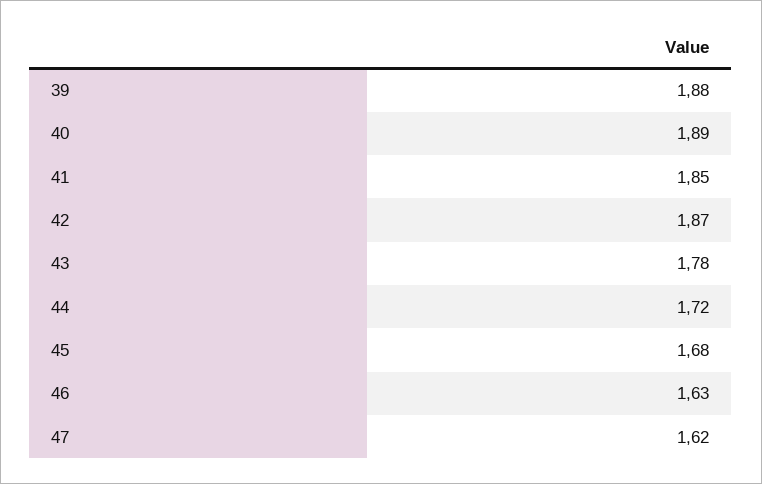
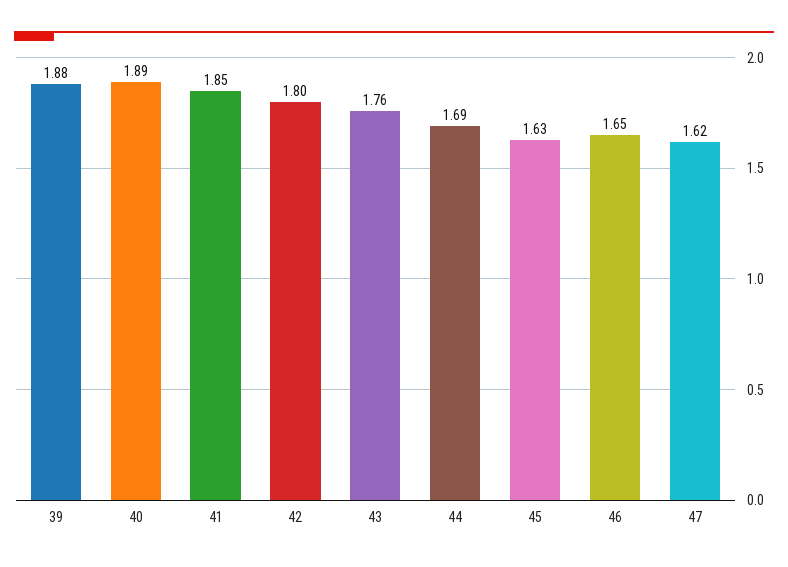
  {
    "39": 1.88,
    "40": 1.89,
    "41": 1.85,
-   "42": 1.87,
+   "42": 1.8,
-   "43": 1.78,
+   "43": 1.76,
-   "44": 1.72,
+   "44": 1.69,
-   "45": 1.68,
+   "45": 1.63,
-   "46": 1.63,
+   "46": 1.65,
    "47": 1.62
  }

